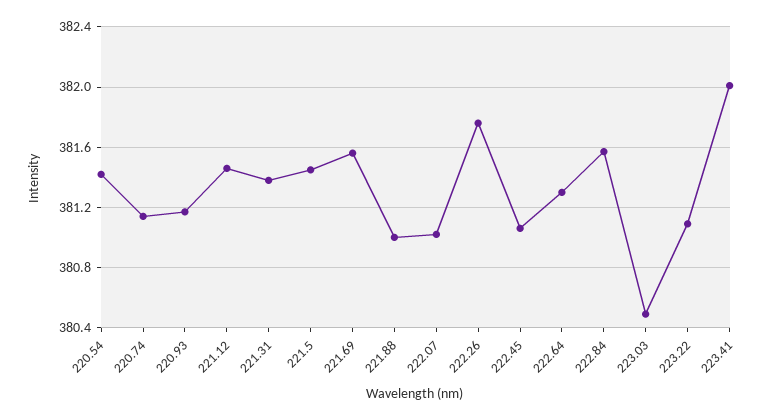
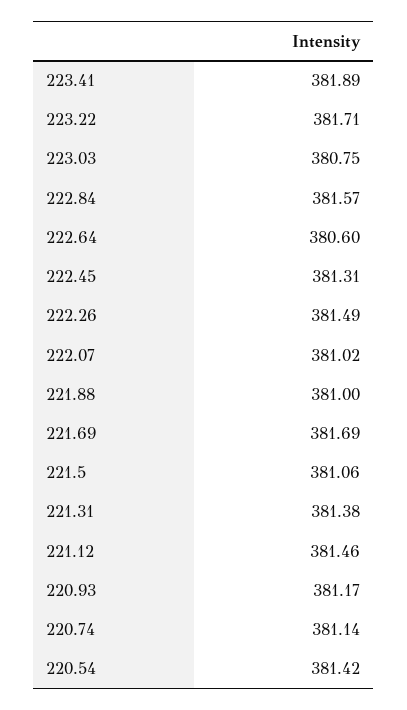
  {
    "220.54": 381.42,
    "220.74": 381.14,
    "220.93": 381.17,
    "221.12": 381.46,
    "221.31": 381.38,
-   "221.5": 381.45,
+   "221.5": 381.06,
-   "221.69": 381.55,
+   "221.69": 381.69,
    "221.88": 381,
    "222.07": 381.02,
-   "222.26": 381.75,
+   "222.26": 381.49,
-   "222.45": 381.05,
+   "222.45": 381.31,
-   "222.64": 381.3,
+   "222.64": 380.6,
    "222.84": 381.57,
-   "223.03": 380.5,
+   "223.03": 380.75,
-   "223.22": 381.1,
+   "223.22": 381.71,
-   "223.41": 382
+   "223.41": 381.89
  }

